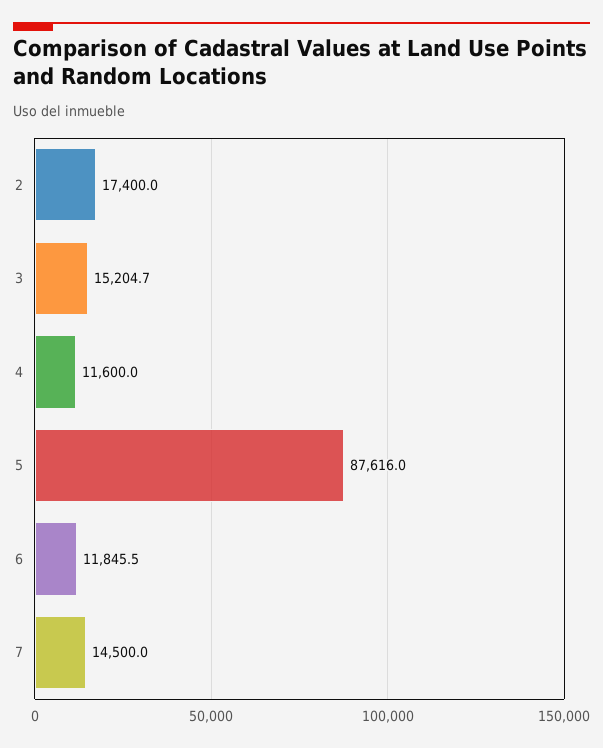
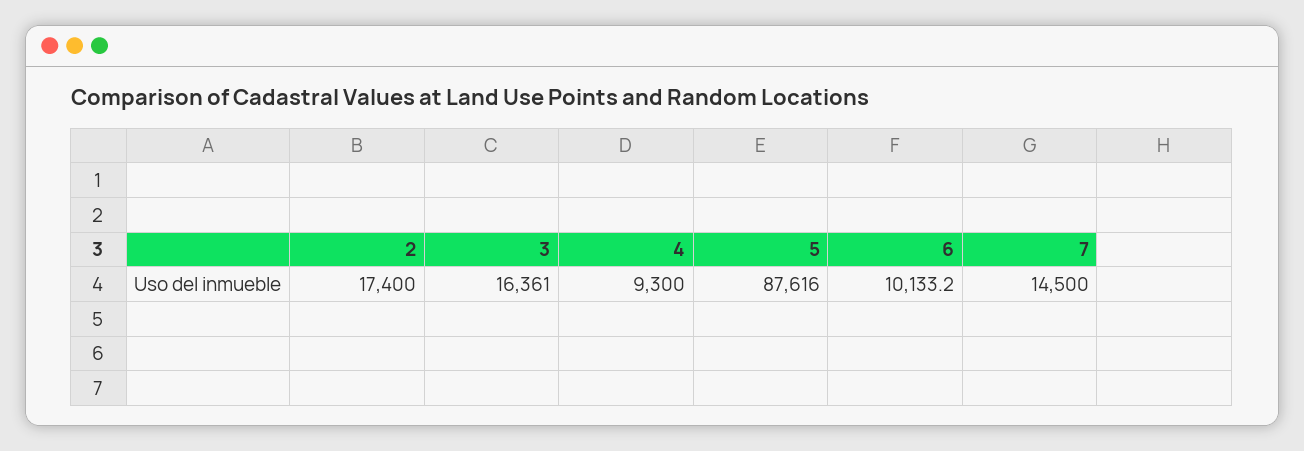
  {
    "2": 17400,
-   "3": 15204.7,
+   "3": 16361,
-   "4": 11600,
+   "4": 9300,
    "5": 87616,
-   "6": 11845.5,
+   "6": 10133.2,
    "7": 14500
  }

